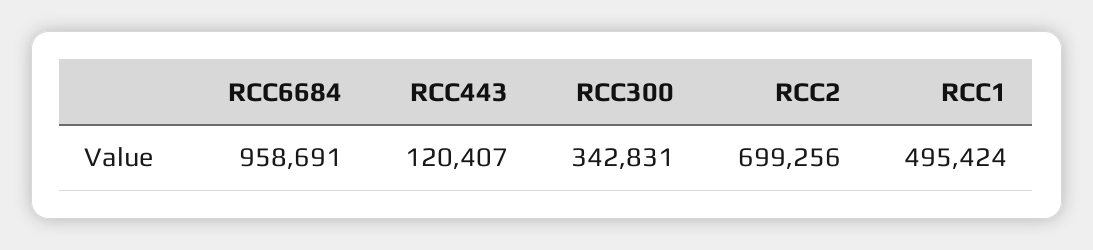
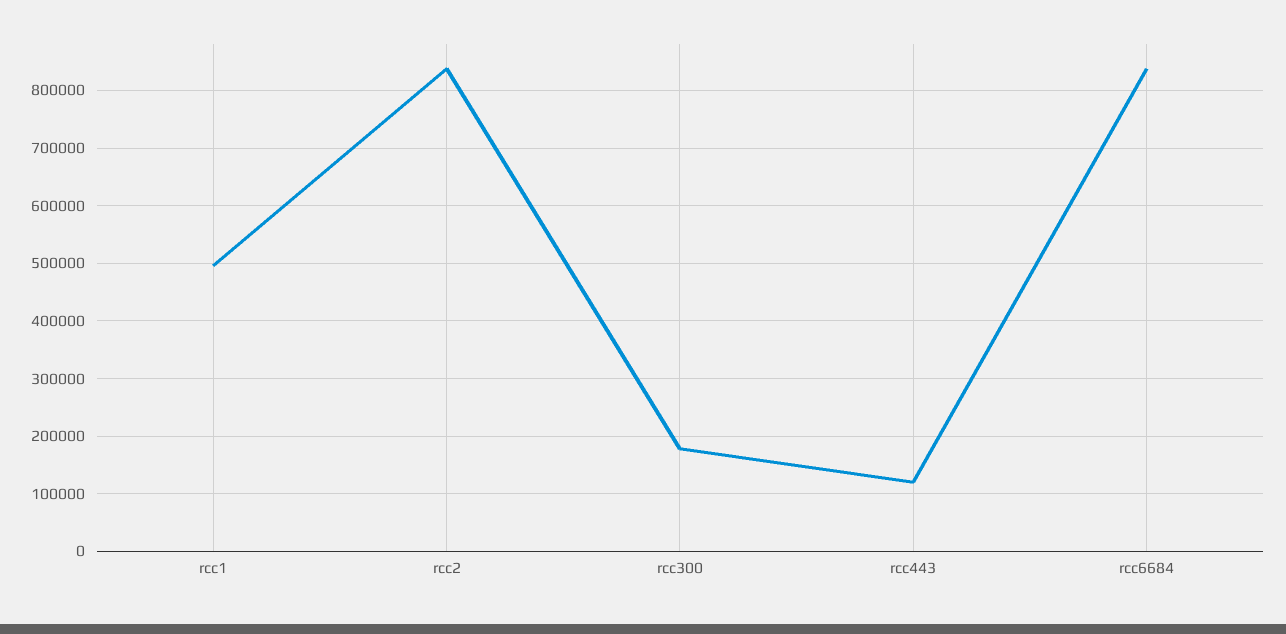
  {
-   "RCC6684": 958691,
+   "RCC6684": 840000,
    "RCC443": 120407,
-   "RCC300": 342831,
+   "RCC300": 180000,
-   "RCC2": 699256,
+   "RCC2": 840000,
    "RCC1": 495424
  }

